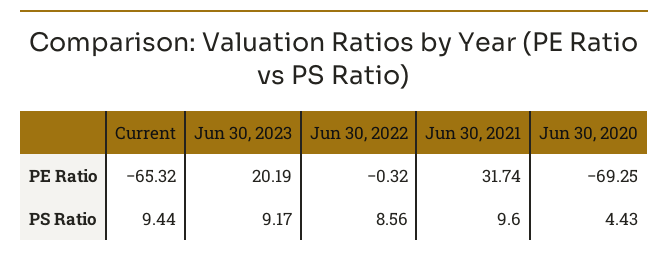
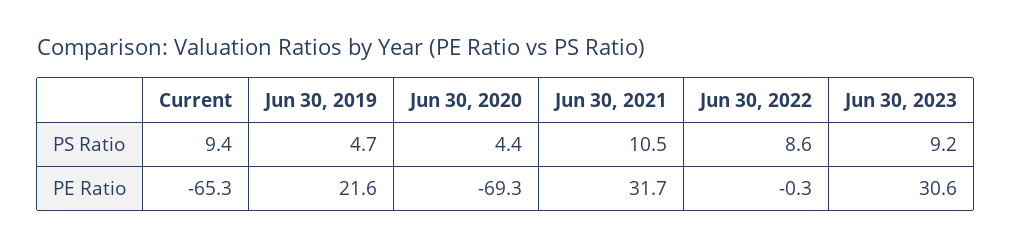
  {
    "Current": {
      "PE Ratio": -65.32,
      "PS Ratio": 9.44
    },
    "Jun 30, 2023": {
-     "PE Ratio": 20.19,
+     "PE Ratio": 30.6,
      "PS Ratio": 9.17
    },
    "Jun 30, 2022": {
      "PE Ratio": -0.32,
      "PS Ratio": 8.56
    },
    "Jun 30, 2021": {
      "PE Ratio": 31.74,
-     "PS Ratio": 9.6
+     "PS Ratio": 10.5
    },
    "Jun 30, 2020": {
      "PE Ratio": -69.25,
      "PS Ratio": 4.43
-   }
+   },
+   "Jun 30, 2019": {
+     "PS Ratio": 4.7,
+     "PE Ratio": 21.6
+   }
  }

